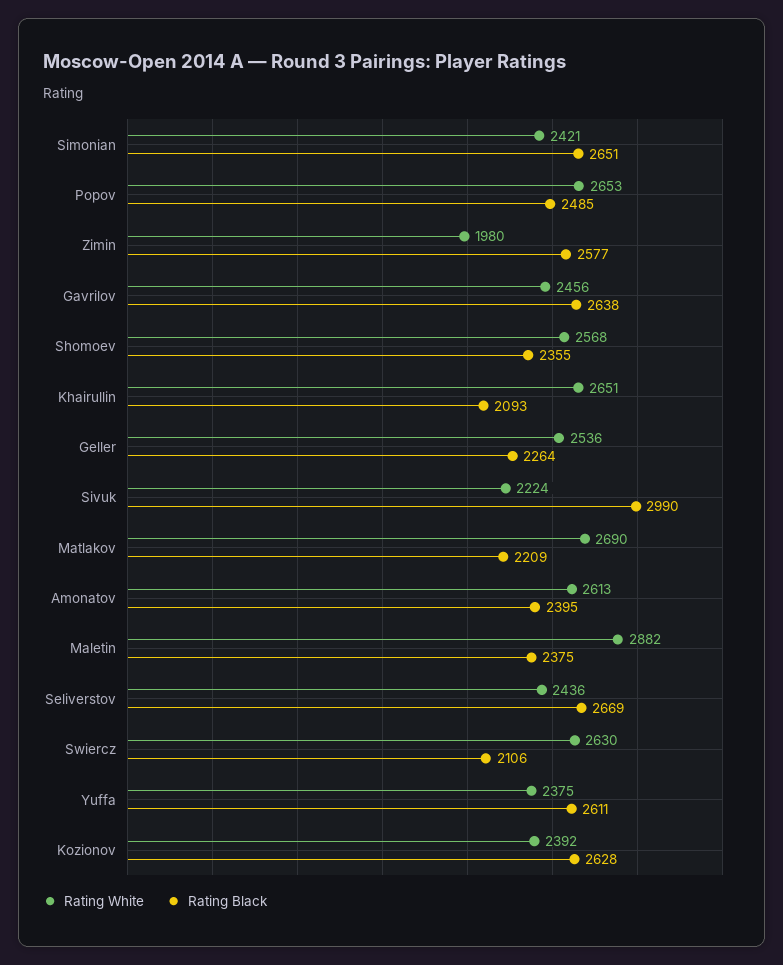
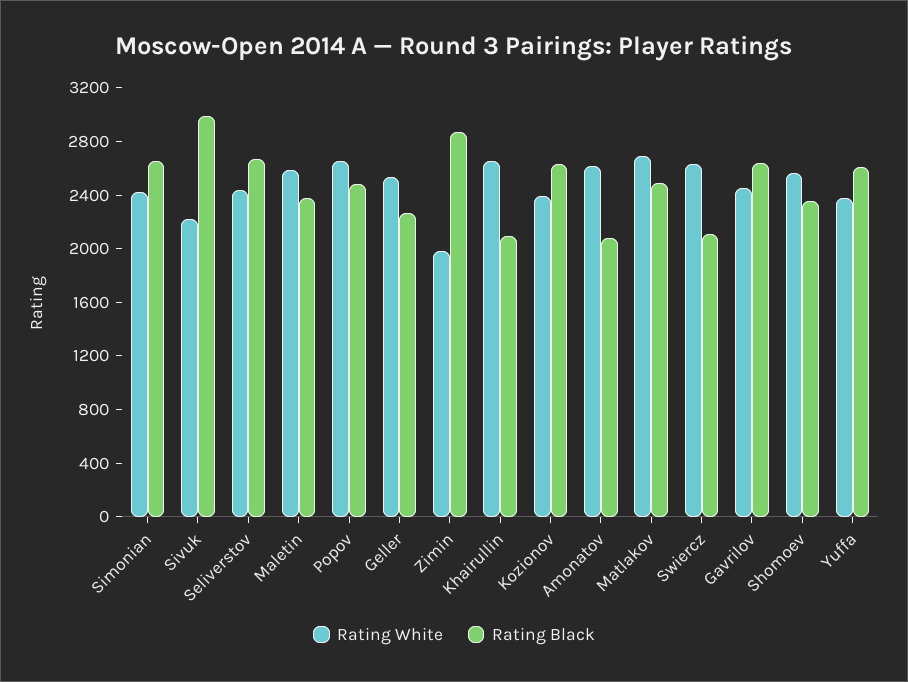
  {
    "Rating White": {
      "Simonian": 2421,
      "Popov": 2653,
      "Zimin": 1980,
      "Gavrilov": 2456,
      "Shomoev": 2568,
      "Khairullin": 2651,
      "Geller": 2536,
      "Sivuk": 2224,
      "Matlakov": 2690,
      "Amonatov": 2613,
-     "Maletin": 2882,
+     "Maletin": 2600,
      "Seliverstov": 2436,
      "Swiercz": 2630,
      "Yuffa": 2375,
      "Kozionov": 2392
    },
    "Rating Black": {
      "Simonian": 2651,
      "Popov": 2485,
-     "Zimin": 2577,
+     "Zimin": 2900,
      "Gavrilov": 2638,
      "Shomoev": 2355,
      "Khairullin": 2093,
      "Geller": 2264,
      "Sivuk": 2990,
-     "Matlakov": 2209,
+     "Matlakov": 2500,
-     "Amonatov": 2395,
+     "Amonatov": 2100,
      "Maletin": 2375,
      "Seliverstov": 2669,
      "Swiercz": 2106,
      "Yuffa": 2611,
      "Kozionov": 2628
    }
  }

